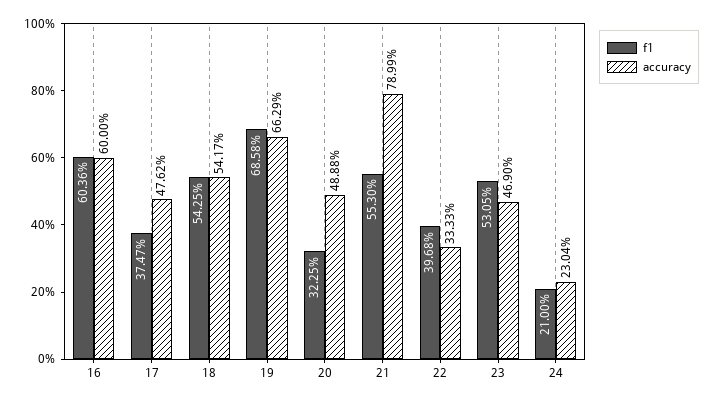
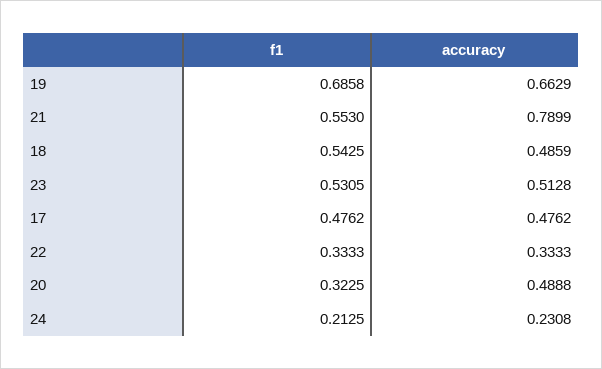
  {
    "f1": {
-     "16": 0.6036,
-     "17": 0.3747,
+     "17": 0.4762,
      "18": 0.5425,
      "19": 0.6858,
      "20": 0.3225,
      "21": 0.553,
-     "22": 0.3968,
+     "22": 0.3333,
      "23": 0.5305,
-     "24": 0.21
+     "24": 0.2125
    },
    "accuracy": {
-     "16": 0.6,
      "17": 0.4762,
-     "18": 0.5417,
+     "18": 0.4859,
      "19": 0.6629,
      "20": 0.4888,
      "21": 0.7899,
      "22": 0.3333,
-     "23": 0.469,
+     "23": 0.5128,
-     "24": 0.2304
+     "24": 0.2308
    }
  }

